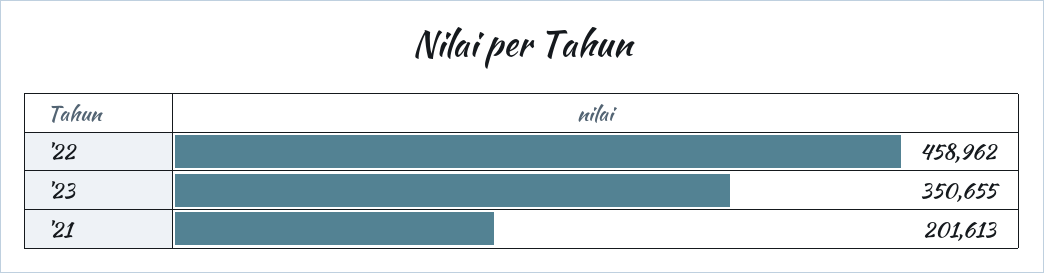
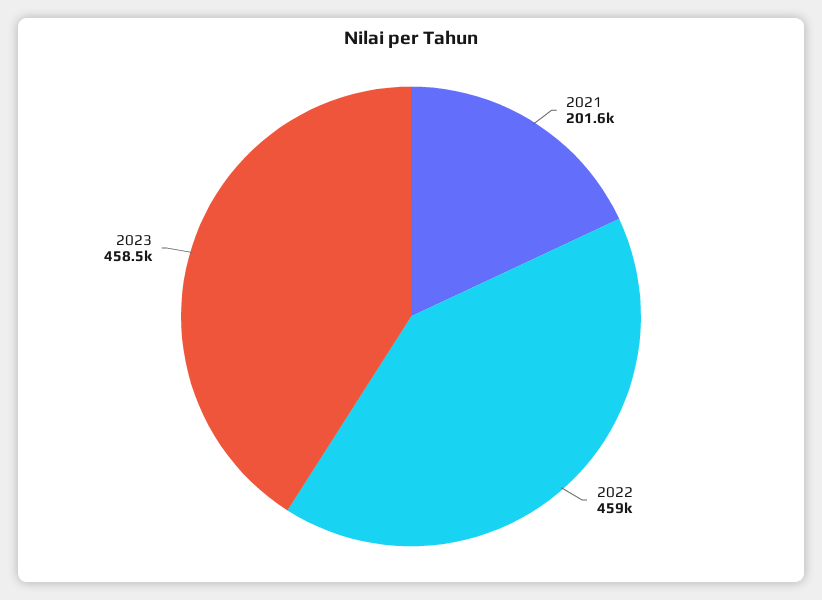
  {
    "'22": 458962,
-   "'23": 350655,
+   "'23": 458500,
    "'21": 201613
  }

